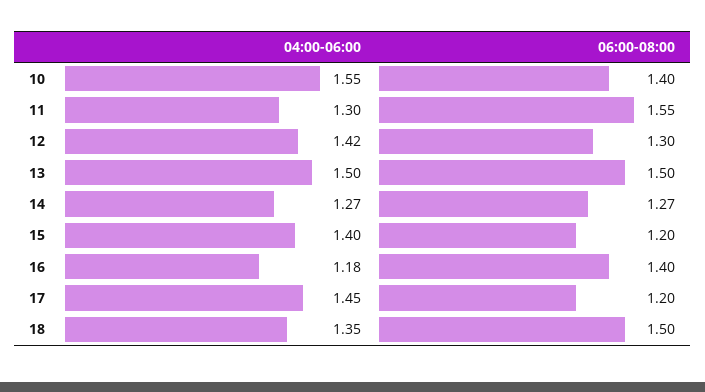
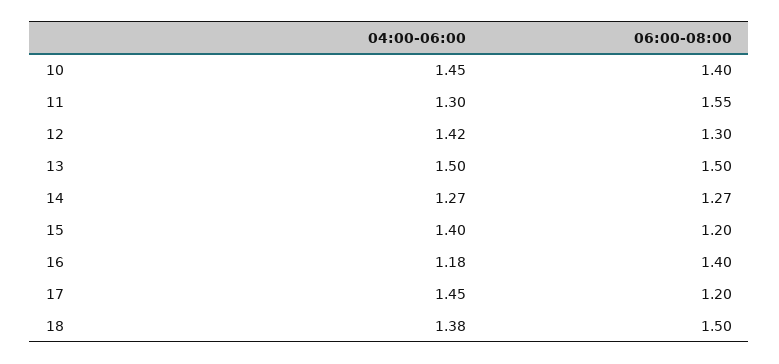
  {
    "04:00-06:00": {
-     "10": 1.55,
+     "10": 1.45,
      "11": 1.3,
      "12": 1.42,
      "13": 1.5,
      "14": 1.27,
      "15": 1.4,
      "16": 1.18,
      "17": 1.45,
-     "18": 1.35
+     "18": 1.38
    },
    "06:00-08:00": {
      "10": 1.4,
      "11": 1.55,
      "12": 1.3,
      "13": 1.5,
      "14": 1.27,
      "15": 1.2,
      "16": 1.4,
      "17": 1.2,
      "18": 1.5
    }
  }

